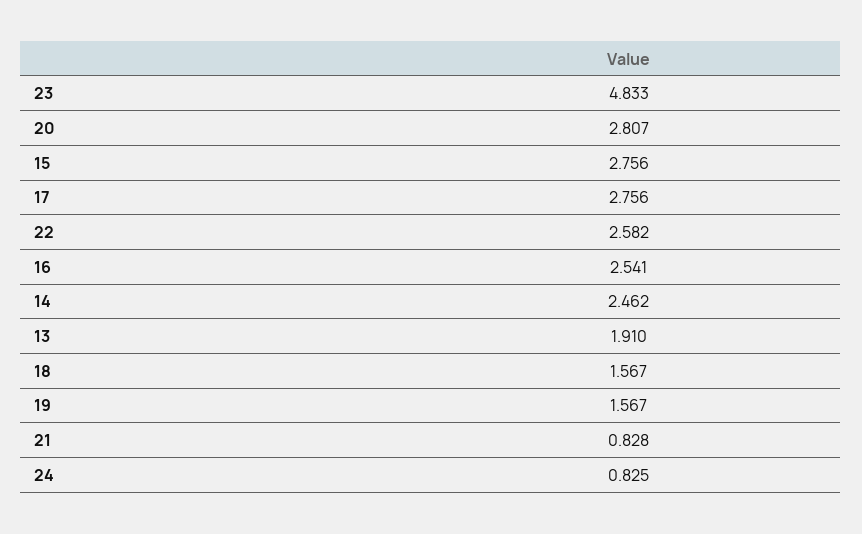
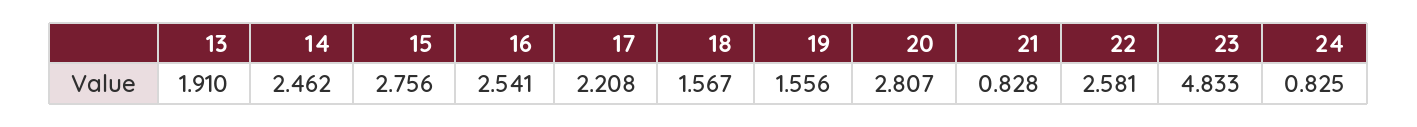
  {
    "23": 4.833,
    "20": 2.807,
    "15": 2.756,
-   "17": 2.756,
+   "17": 2.208,
-   "22": 2.582,
+   "22": 2.581,
    "16": 2.541,
    "14": 2.462,
    "13": 1.91,
    "18": 1.567,
-   "19": 1.567,
+   "19": 1.556,
    "21": 0.828,
    "24": 0.825
  }

